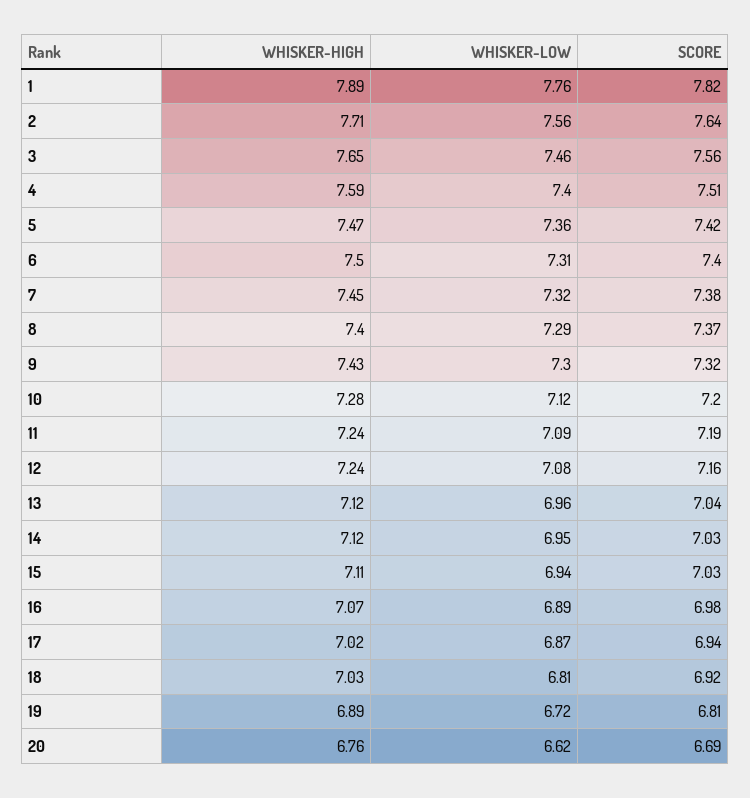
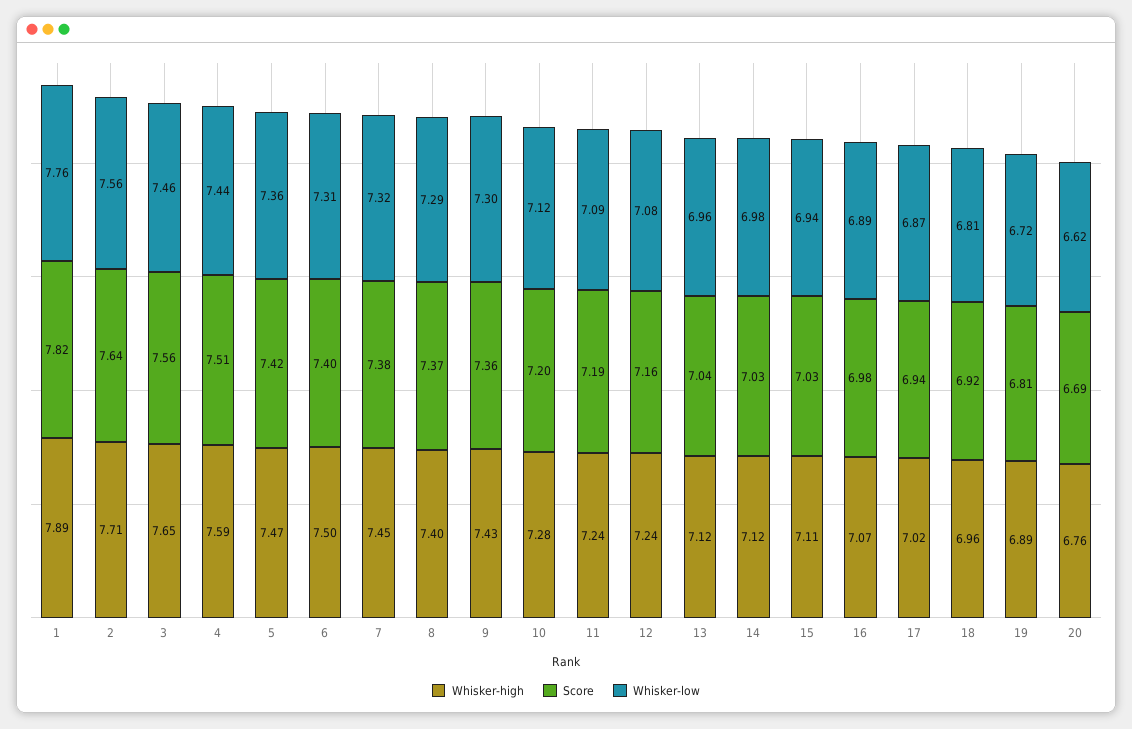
  {
    "WHISKER-HIGH": {
      "1": 7.89,
      "2": 7.71,
      "3": 7.65,
      "4": 7.59,
      "5": 7.47,
      "6": 7.5,
      "7": 7.45,
      "8": 7.4,
      "9": 7.43,
      "10": 7.28,
      "11": 7.24,
      "12": 7.24,
      "13": 7.12,
      "14": 7.12,
      "15": 7.11,
      "16": 7.07,
      "17": 7.02,
-     "18": 7.03,
+     "18": 6.96,
      "19": 6.89,
      "20": 6.76
    },
    "WHISKER-LOW": {
      "1": 7.76,
      "2": 7.56,
      "3": 7.46,
-     "4": 7.4,
+     "4": 7.44,
      "5": 7.36,
      "6": 7.31,
      "7": 7.32,
      "8": 7.29,
      "9": 7.3,
      "10": 7.12,
      "11": 7.09,
      "12": 7.08,
      "13": 6.96,
-     "14": 6.95,
+     "14": 6.98,
      "15": 6.94,
      "16": 6.89,
      "17": 6.87,
      "18": 6.81,
      "19": 6.72,
      "20": 6.62
    },
    "SCORE": {
      "1": 7.82,
      "2": 7.64,
      "3": 7.56,
      "4": 7.51,
      "5": 7.42,
      "6": 7.4,
      "7": 7.38,
      "8": 7.37,
-     "9": 7.32,
+     "9": 7.36,
      "10": 7.2,
      "11": 7.19,
      "12": 7.16,
      "13": 7.04,
      "14": 7.03,
      "15": 7.03,
      "16": 6.98,
      "17": 6.94,
      "18": 6.92,
      "19": 6.81,
      "20": 6.69
    }
  }

